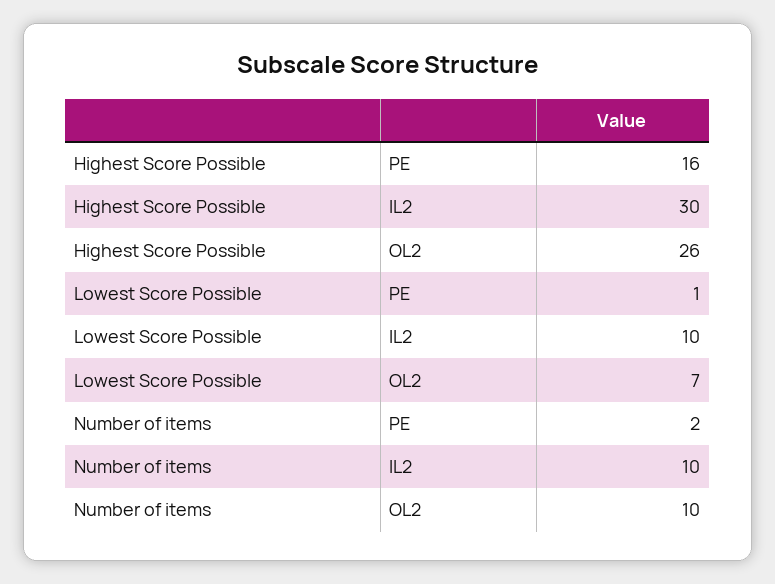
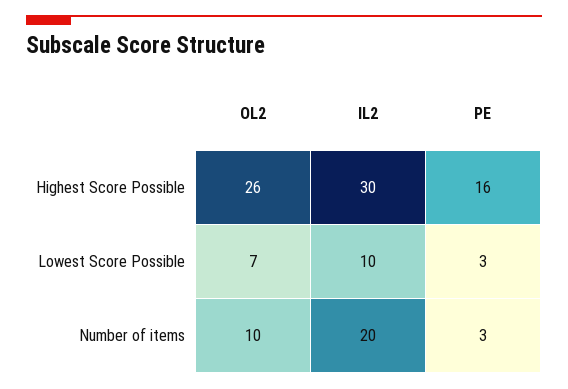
  {
    "Highest Score Possible": {
      "PE": 16,
      "IL2": 30,
      "OL2": 26
    },
    "Lowest Score Possible": {
-     "PE": 1,
+     "PE": 3,
      "IL2": 10,
      "OL2": 7
    },
    "Number of items": {
-     "PE": 2,
+     "PE": 3,
-     "IL2": 10,
+     "IL2": 20,
      "OL2": 10
    }
  }

